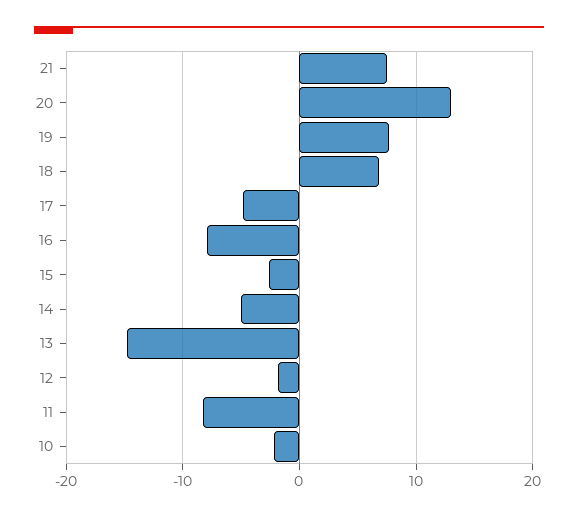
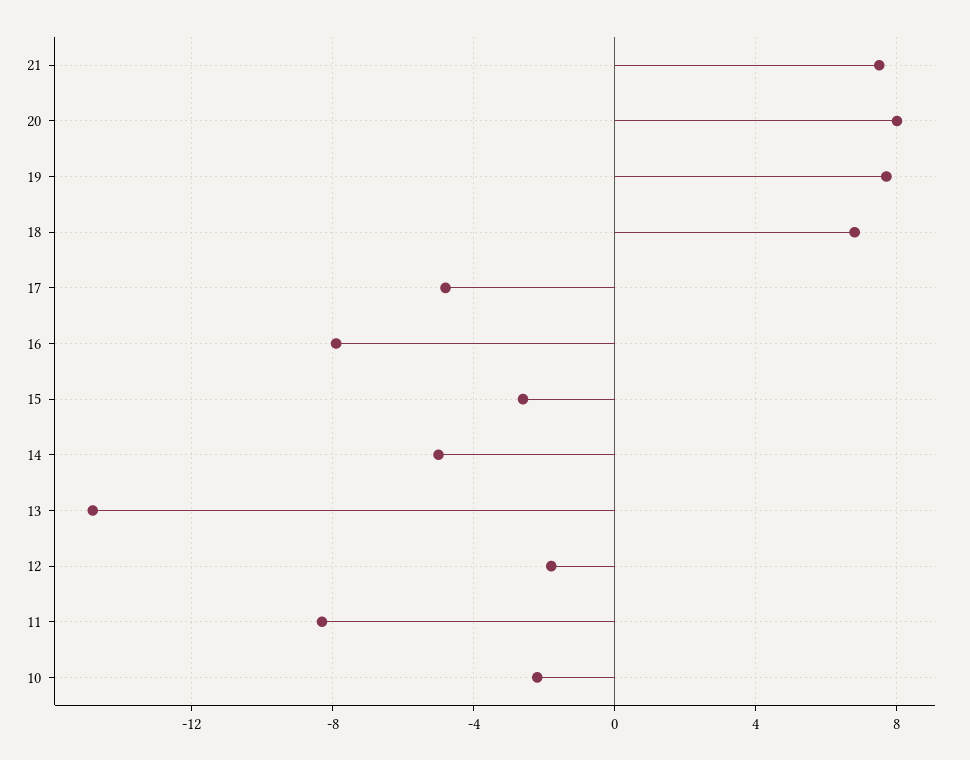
  {
    "21": 7.5,
-   "20": 13,
+   "20": 8,
    "19": 7.5,
    "18": 7,
    "17": -5,
    "16": -8,
    "15": -2.5,
    "14": -5,
    "13": -15,
    "12": -2,
    "11": -8.5,
    "10": -2
  }

